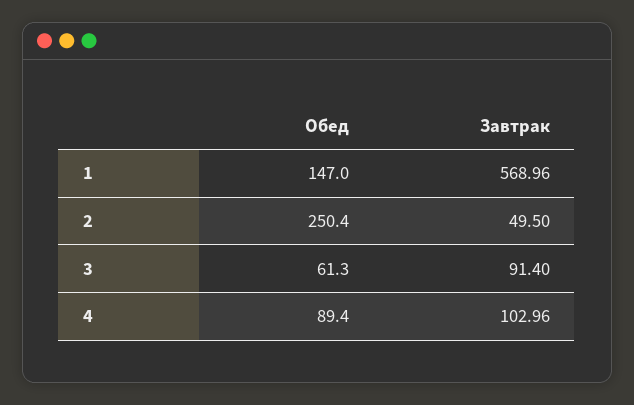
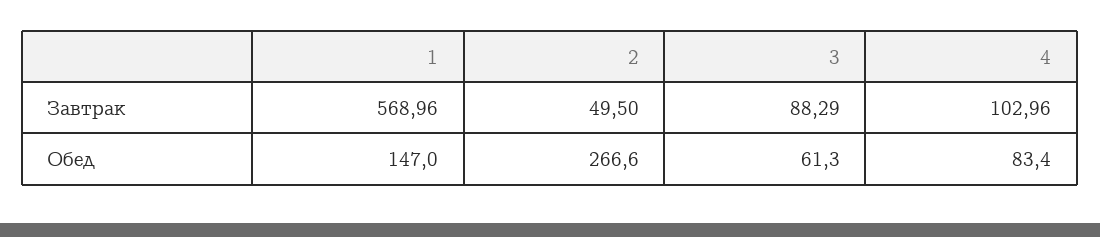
  {
    "Обед": {
      "1": 147,
-     "2": 250.4,
+     "2": 266.6,
      "3": 61.3,
-     "4": 89.4
+     "4": 83.4
    },
    "Завтрак": {
      "1": 568.96,
      "2": 49.5,
-     "3": 91.4,
+     "3": 88.29,
      "4": 102.96
    }
  }

